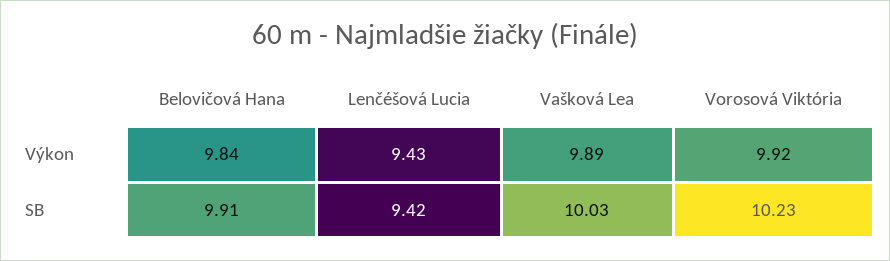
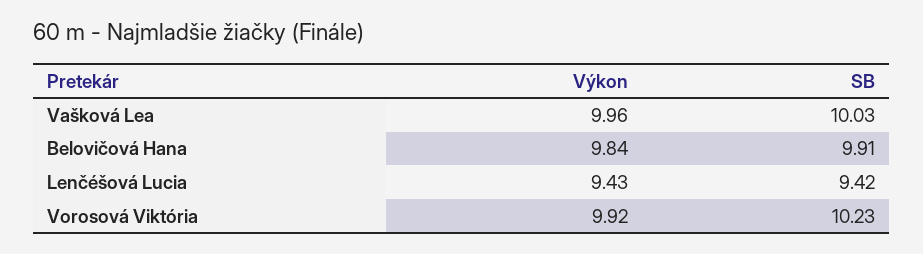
  {
    "Belovičová Hana": {
      "Výkon": 9.84,
      "SB": 9.91
    },
    "Lenčéšová Lucia": {
      "Výkon": 9.43,
      "SB": 9.42
    },
    "Vašková Lea": {
-     "Výkon": 9.89,
+     "Výkon": 9.96,
      "SB": 10.03
    },
    "Vorosová Viktória": {
      "Výkon": 9.92,
      "SB": 10.23
    }
  }

